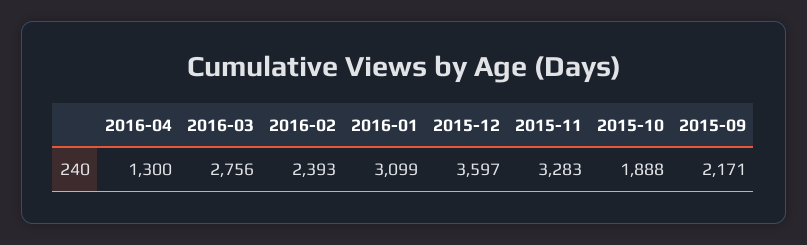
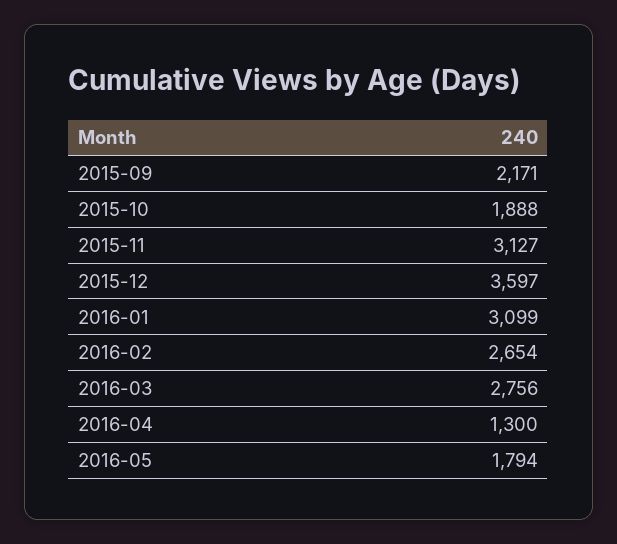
  {
    "2016-04": 1300,
    "2016-03": 2756,
-   "2016-02": 2393,
+   "2016-02": 2654,
    "2016-01": 3099,
    "2015-12": 3597,
-   "2015-11": 3283,
+   "2015-11": 3127,
    "2015-10": 1888,
-   "2015-09": 2171
+   "2015-09": 2171,
+   "2016-05": 1794
  }

